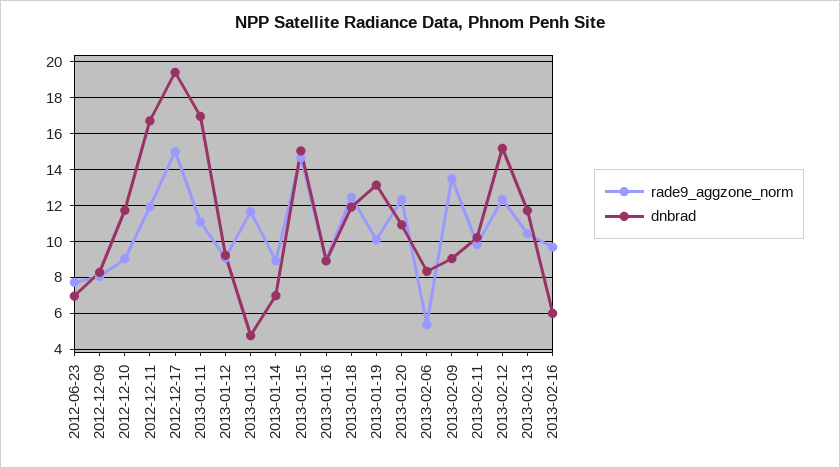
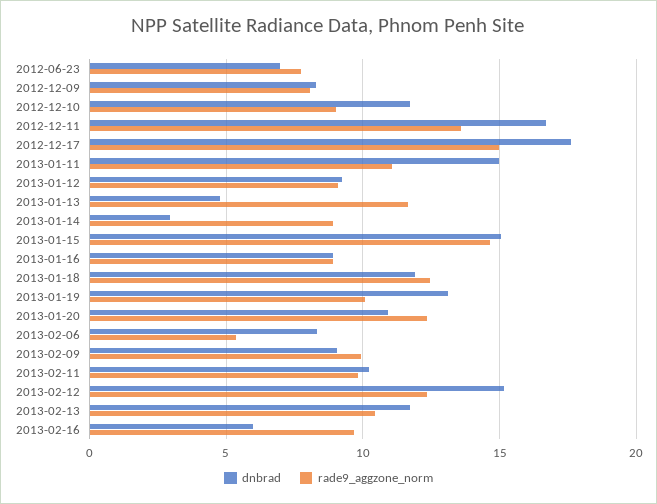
  {
    "rade9_aggzone_norm": {
      "2012-06-23": 7.5,
      "2012-12-09": 8,
      "2012-12-10": 9,
-     "2012-12-11": 12,
+     "2012-12-11": 13.5,
      "2012-12-17": 15,
      "2013-01-11": 11,
      "2013-01-12": 9,
      "2013-01-13": 11.5,
      "2013-01-14": 9,
      "2013-01-15": 14.5,
      "2013-01-16": 9,
      "2013-01-18": 12.5,
      "2013-01-19": 10,
      "2013-01-20": 12.5,
      "2013-02-06": 5.5,
-     "2013-02-09": 13.5,
+     "2013-02-09": 10,
      "2013-02-11": 10,
      "2013-02-12": 12.5,
      "2013-02-13": 10.5,
      "2013-02-16": 9.5
    },
    "dnbrad": {
      "2012-06-23": 7,
      "2012-12-09": 8.5,
      "2012-12-10": 11.5,
      "2012-12-11": 16.5,
-     "2012-12-17": 19.5,
+     "2012-12-17": 17.5,
-     "2013-01-11": 17,
+     "2013-01-11": 15,
      "2013-01-12": 9,
      "2013-01-13": 5,
-     "2013-01-14": 7,
+     "2013-01-14": 3,
      "2013-01-15": 15,
      "2013-01-16": 9,
      "2013-01-18": 12,
      "2013-01-19": 13,
      "2013-01-20": 11,
      "2013-02-06": 8.5,
      "2013-02-09": 9,
      "2013-02-11": 10,
      "2013-02-12": 15,
      "2013-02-13": 11.5,
      "2013-02-16": 6
    }
  }

